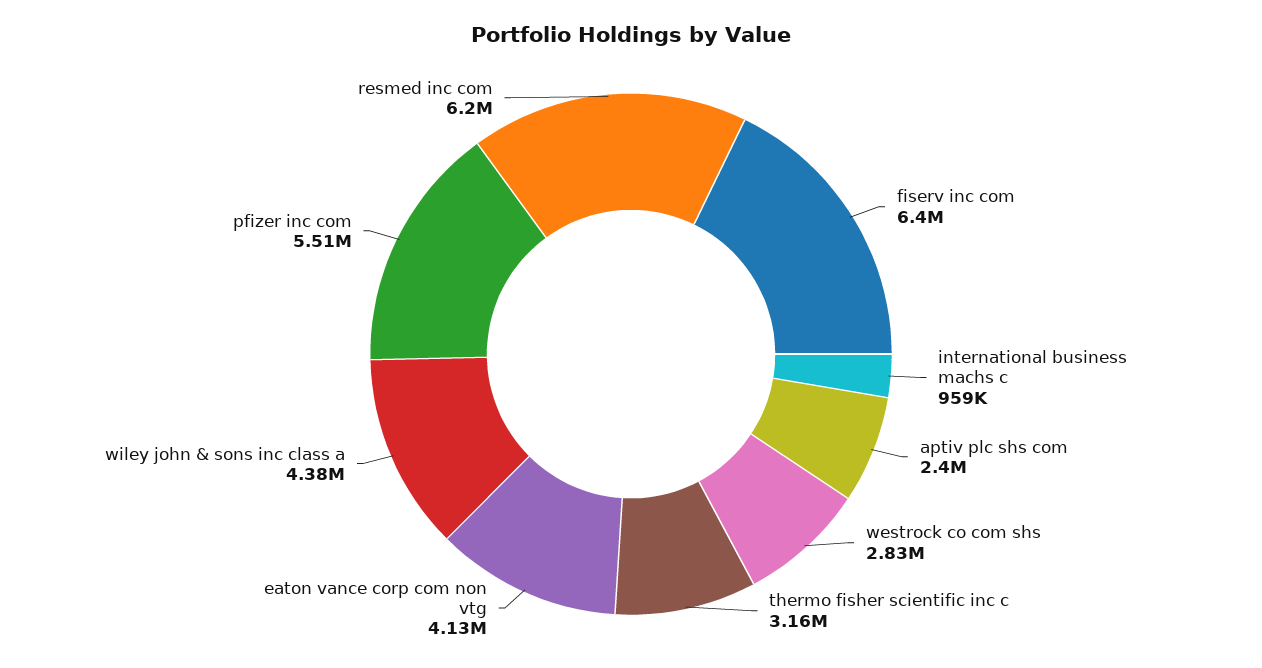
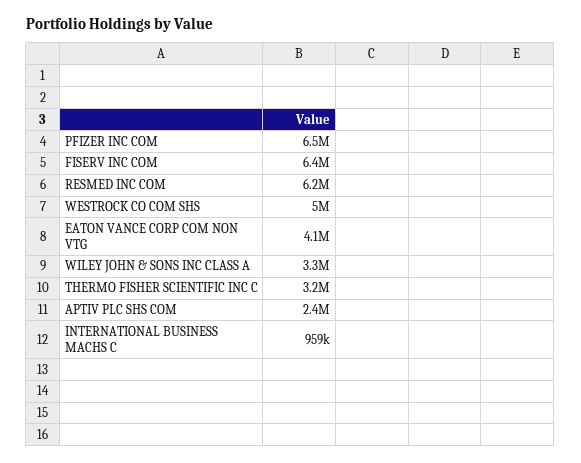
  {
    "fiserv inc com": 6400000,
    "international business machs c": 959000,
    "aptiv plc shs com": 2400000,
-   "westrock co com shs": 2830000,
+   "westrock co com shs": 5000000,
    "thermo fisher scientific inc c": 3160000,
    "eaton vance corp com non vtg": 4130000,
-   "wiley john & sons inc class a": 4380000,
+   "wiley john & sons inc class a": 3300000,
-   "pfizer inc com": 5510000,
+   "pfizer inc com": 6500000,
    "resmed inc com": 6200000
  }

